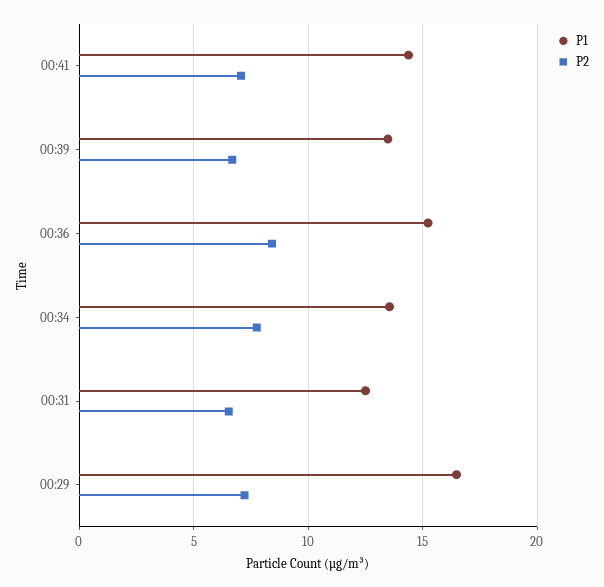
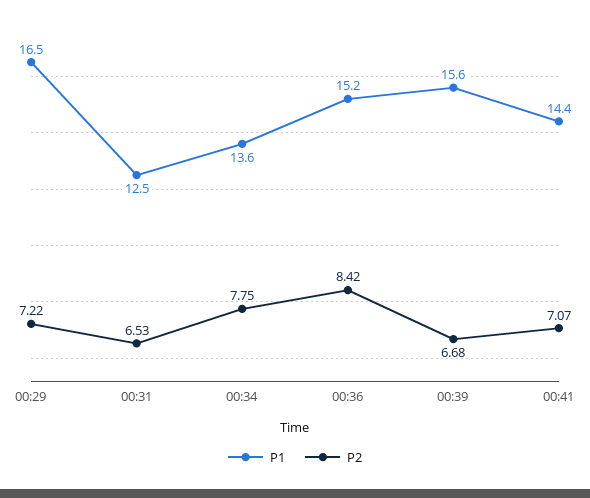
  {
    "P1": {
      "00:41": 14.4,
-     "00:39": 13.5,
+     "00:39": 15.6,
      "00:36": 15.2,
      "00:34": 13.6,
      "00:31": 12.5,
      "00:29": 16.5
    },
    "P2": {
      "00:41": 7.07,
      "00:39": 6.68,
      "00:36": 8.42,
      "00:34": 7.75,
      "00:31": 6.53,
      "00:29": 7.22
    }
  }

